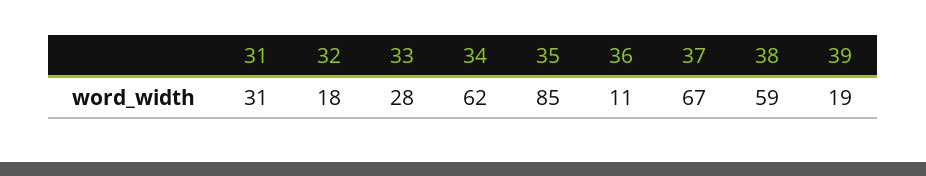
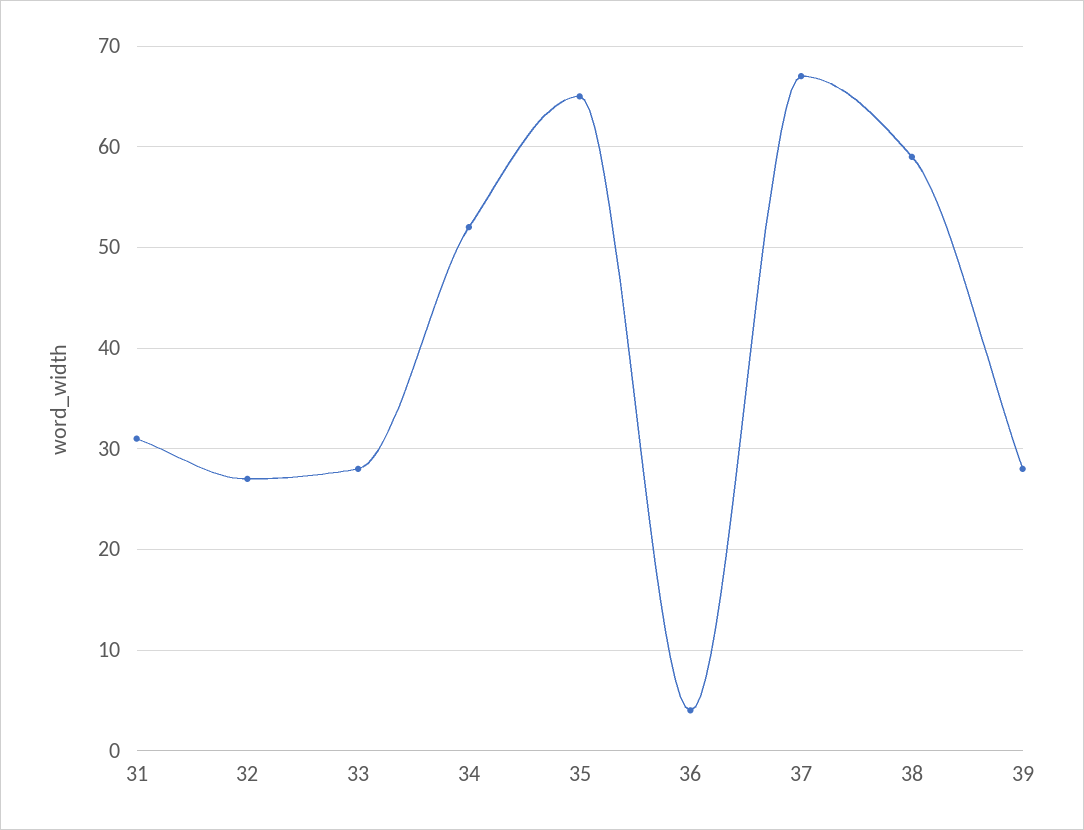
  {
    "31": 31,
-   "32": 18,
+   "32": 27,
    "33": 28,
-   "34": 62,
+   "34": 52,
-   "35": 85,
+   "35": 65,
-   "36": 11,
+   "36": 4,
    "37": 67,
    "38": 59,
-   "39": 19
+   "39": 28
  }

